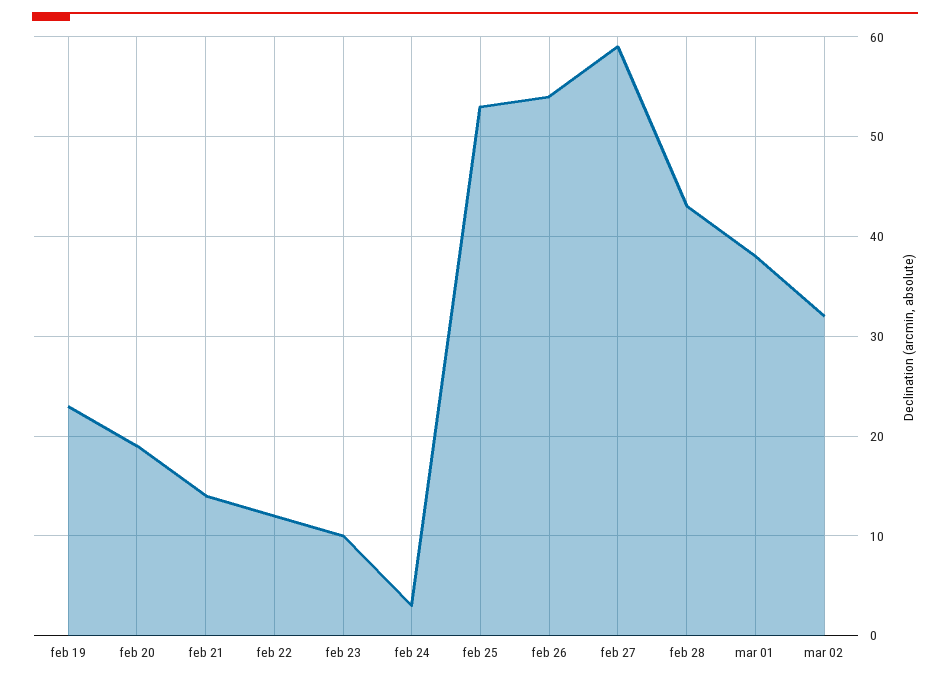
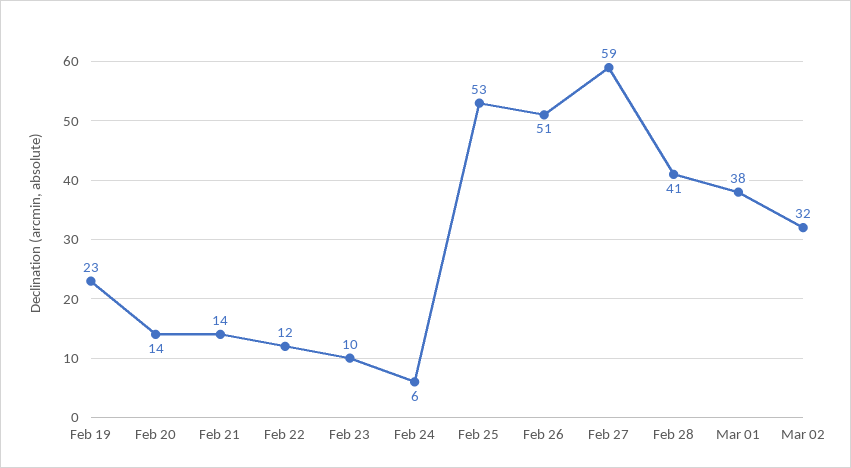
  {
    "feb 19": 23,
-   "feb 20": 19,
+   "feb 20": 14,
    "feb 21": 14,
    "feb 22": 12,
    "feb 23": 10,
-   "feb 24": 3,
+   "feb 24": 6,
    "feb 25": 53,
-   "feb 26": 54,
+   "feb 26": 51,
    "feb 27": 59,
-   "feb 28": 43,
+   "feb 28": 41,
    "mar 01": 38,
    "mar 02": 32
  }

